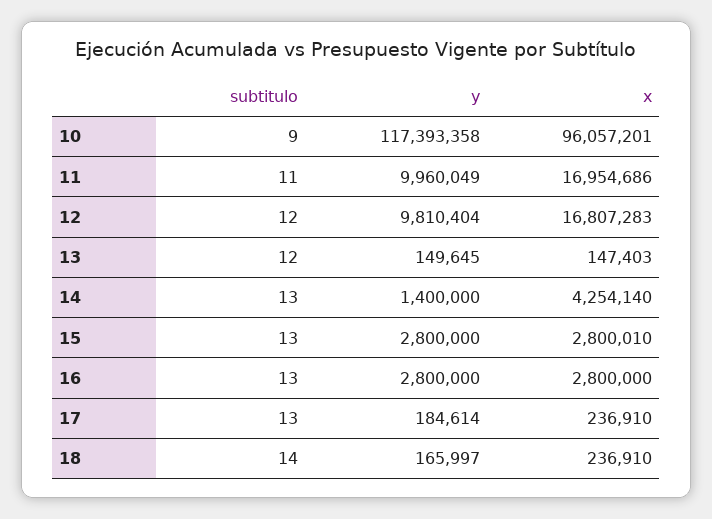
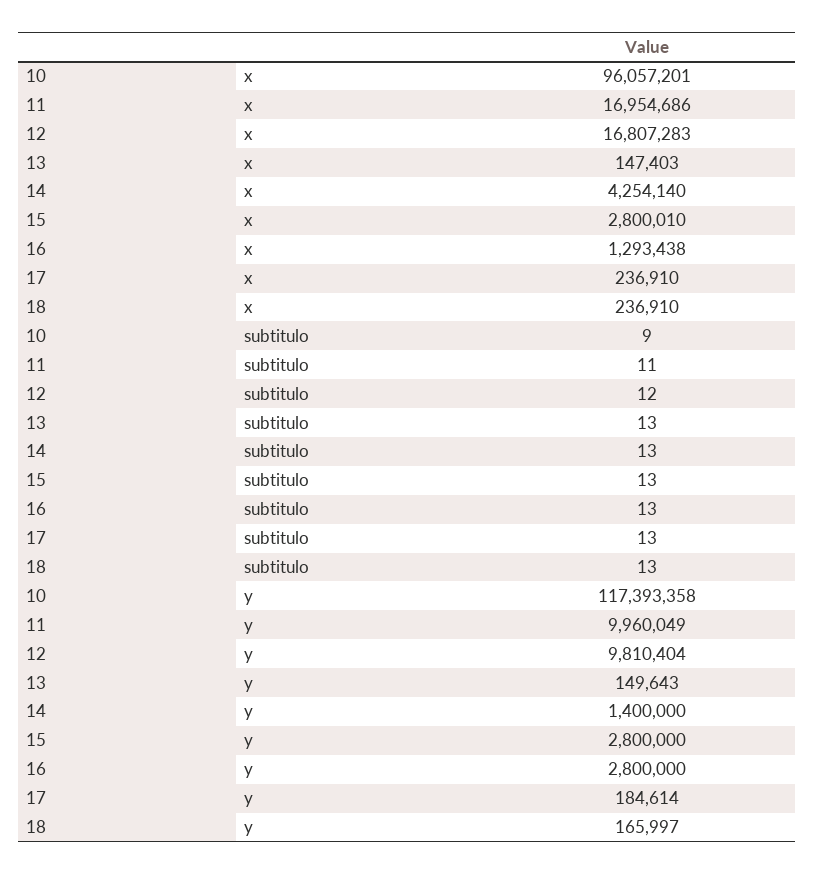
  {
    "subtitulo": {
      "10": 9,
      "11": 11,
      "12": 12,
-     "13": 12,
+     "13": 13,
      "14": 13,
      "15": 13,
      "16": 13,
      "17": 13,
-     "18": 14
+     "18": 13
    },
    "y": {
      "10": 117393358,
      "11": 9960049,
      "12": 9810404,
-     "13": 149645,
+     "13": 149643,
      "14": 1400000,
      "15": 2800000,
      "16": 2800000,
      "17": 184614,
      "18": 165997
    },
    "x": {
      "10": 96057201,
      "11": 16954686,
      "12": 16807283,
      "13": 147403,
      "14": 4254140,
      "15": 2800010,
-     "16": 2800000,
+     "16": 1293438,
      "17": 236910,
      "18": 236910
    }
  }

